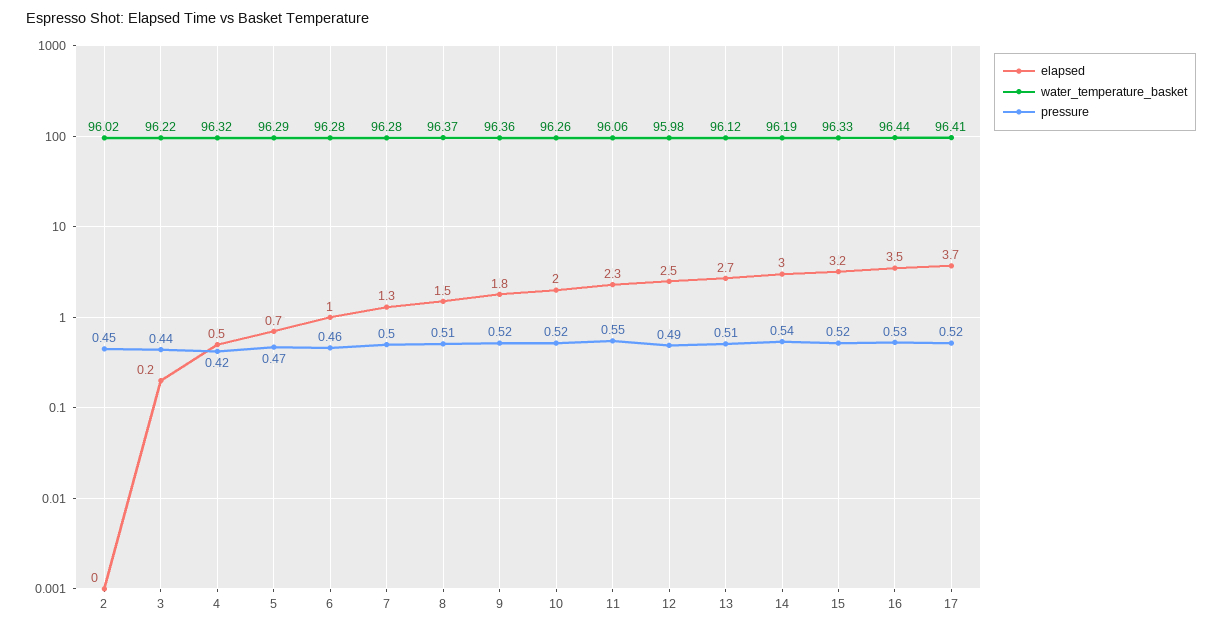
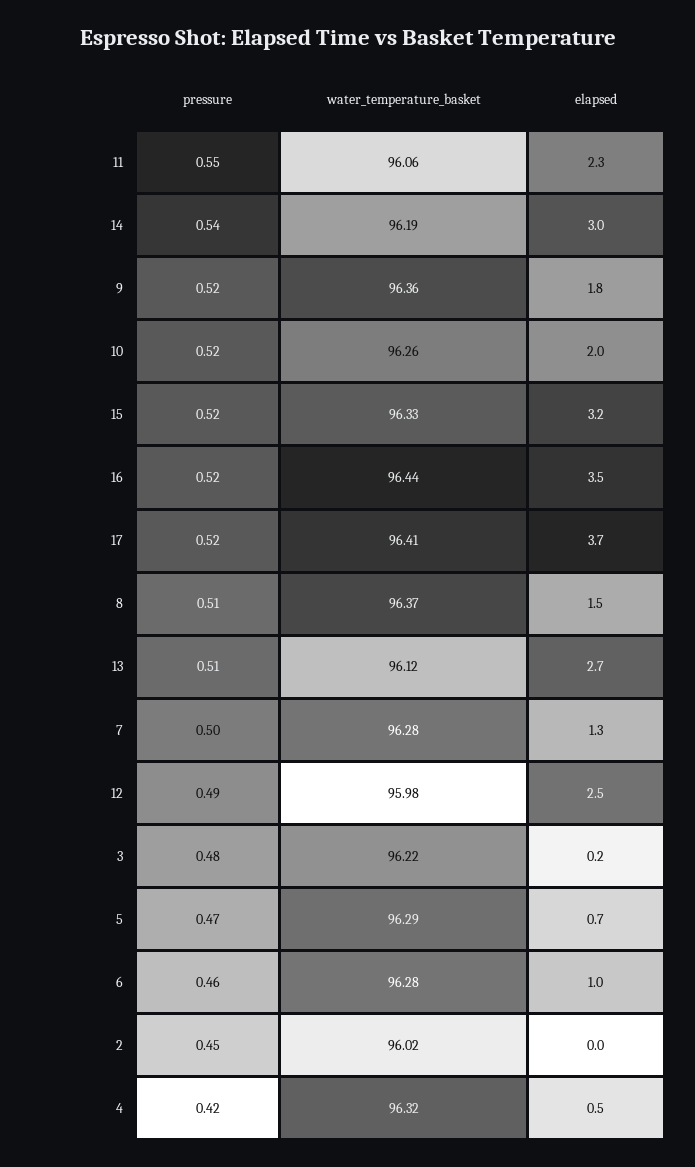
  {
    "elapsed": {
      "2": 0,
      "3": 0.2,
      "4": 0.5,
      "5": 0.7,
      "6": 1,
      "7": 1.3,
      "8": 1.5,
      "9": 1.8,
      "10": 2,
      "11": 2.3,
      "12": 2.5,
      "13": 2.7,
      "14": 3,
      "15": 3.2,
      "16": 3.5,
      "17": 3.7
    },
    "water_temperature_basket": {
      "2": 96.02,
      "3": 96.22,
      "4": 96.32,
      "5": 96.29,
      "6": 96.28,
      "7": 96.28,
      "8": 96.37,
      "9": 96.36,
      "10": 96.26,
      "11": 96.06,
      "12": 95.98,
      "13": 96.12,
      "14": 96.19,
      "15": 96.33,
      "16": 96.44,
      "17": 96.41
    },
    "pressure": {
      "2": 0.45,
-     "3": 0.44,
+     "3": 0.48,
      "4": 0.42,
      "5": 0.47,
      "6": 0.46,
      "7": 0.5,
      "8": 0.51,
      "9": 0.52,
      "10": 0.52,
      "11": 0.55,
      "12": 0.49,
      "13": 0.51,
      "14": 0.54,
      "15": 0.52,
-     "16": 0.53,
+     "16": 0.52,
      "17": 0.52
    }
  }

